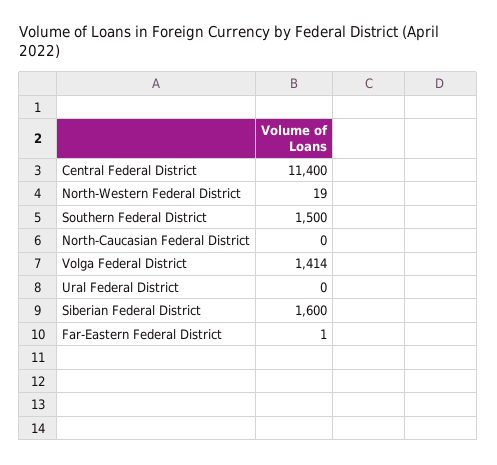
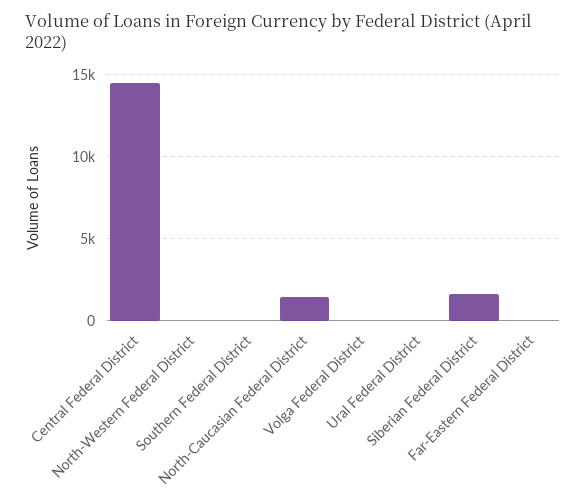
  {
-   "Central Federal District": 11400,
+   "Central Federal District": 14500,
    "North-Western Federal District": 19,
-   "Southern Federal District": 1500,
+   "Southern Federal District": 0,
-   "North-Caucasian Federal District": 0,
+   "North-Caucasian Federal District": 1500,
-   "Volga Federal District": 1414,
+   "Volga Federal District": 0,
    "Ural Federal District": 0,
    "Siberian Federal District": 1600,
    "Far-Eastern Federal District": 1
  }

